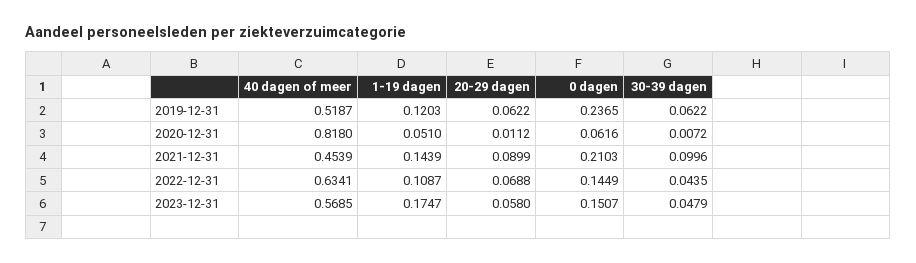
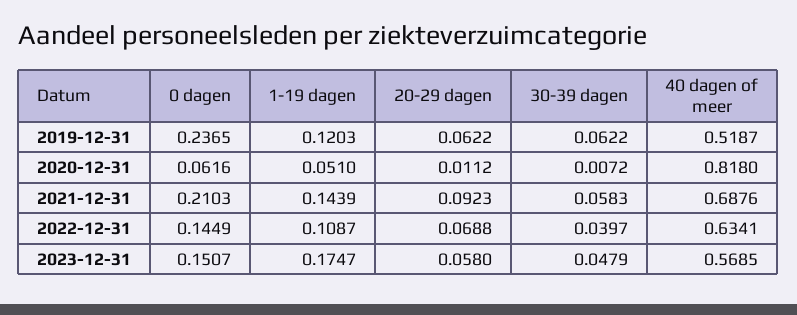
  {
    "40 dagen of meer": {
      "2019-12-31": 0.5187,
      "2020-12-31": 0.818,
-     "2021-12-31": 0.4539,
+     "2021-12-31": 0.6876,
      "2022-12-31": 0.6341,
      "2023-12-31": 0.5685
    },
    "1-19 dagen": {
      "2019-12-31": 0.1203,
      "2020-12-31": 0.051,
      "2021-12-31": 0.1439,
      "2022-12-31": 0.1087,
      "2023-12-31": 0.1747
    },
    "20-29 dagen": {
      "2019-12-31": 0.0622,
      "2020-12-31": 0.0112,
-     "2021-12-31": 0.0899,
+     "2021-12-31": 0.0923,
      "2022-12-31": 0.0688,
      "2023-12-31": 0.058
    },
    "0 dagen": {
      "2019-12-31": 0.2365,
      "2020-12-31": 0.0616,
      "2021-12-31": 0.2103,
      "2022-12-31": 0.1449,
      "2023-12-31": 0.1507
    },
    "30-39 dagen": {
      "2019-12-31": 0.0622,
      "2020-12-31": 0.0072,
-     "2021-12-31": 0.0996,
+     "2021-12-31": 0.0583,
-     "2022-12-31": 0.0435,
+     "2022-12-31": 0.0397,
      "2023-12-31": 0.0479
    }
  }

